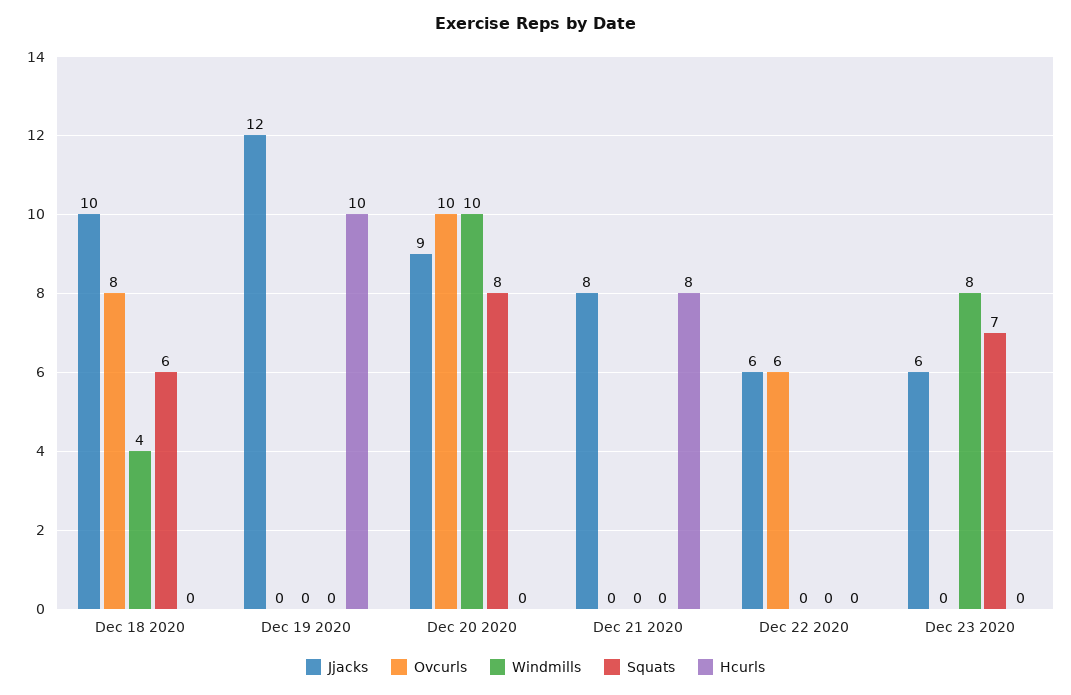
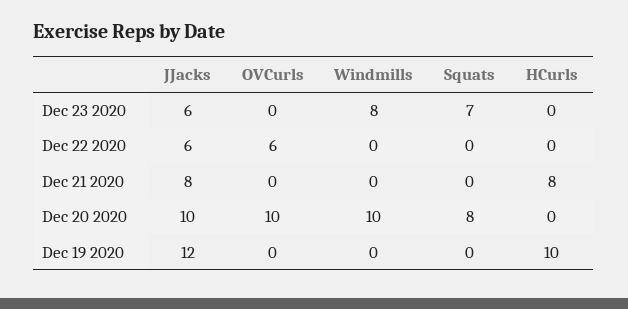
  {
    "Jjacks": {
-     "Dec 18 2020": 10,
      "Dec 19 2020": 12,
-     "Dec 20 2020": 9,
+     "Dec 20 2020": 10,
      "Dec 21 2020": 8,
      "Dec 22 2020": 6,
      "Dec 23 2020": 6
    },
    "Ovcurls": {
-     "Dec 18 2020": 8,
      "Dec 19 2020": 0,
      "Dec 20 2020": 10,
      "Dec 21 2020": 0,
      "Dec 22 2020": 6,
      "Dec 23 2020": 0
    },
    "Windmills": {
-     "Dec 18 2020": 4,
      "Dec 19 2020": 0,
      "Dec 20 2020": 10,
      "Dec 21 2020": 0,
      "Dec 22 2020": 0,
      "Dec 23 2020": 8
    },
    "Squats": {
-     "Dec 18 2020": 6,
      "Dec 19 2020": 0,
      "Dec 20 2020": 8,
      "Dec 21 2020": 0,
      "Dec 22 2020": 0,
      "Dec 23 2020": 7
    },
    "Hcurls": {
-     "Dec 18 2020": 0,
      "Dec 19 2020": 10,
      "Dec 20 2020": 0,
      "Dec 21 2020": 8,
      "Dec 22 2020": 0,
      "Dec 23 2020": 0
    }
  }

